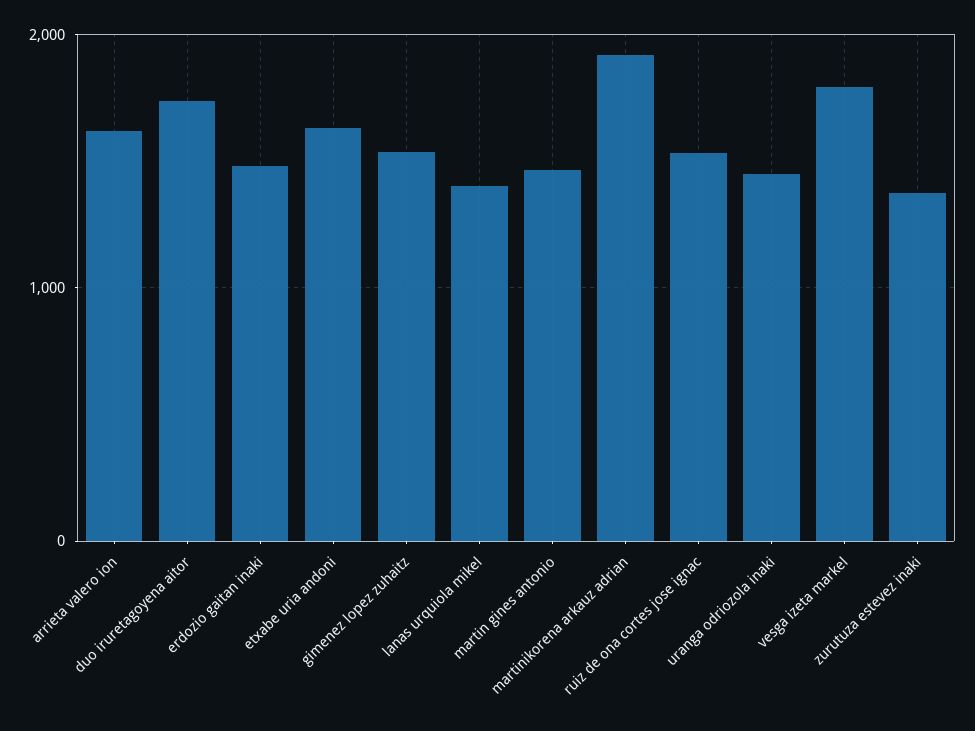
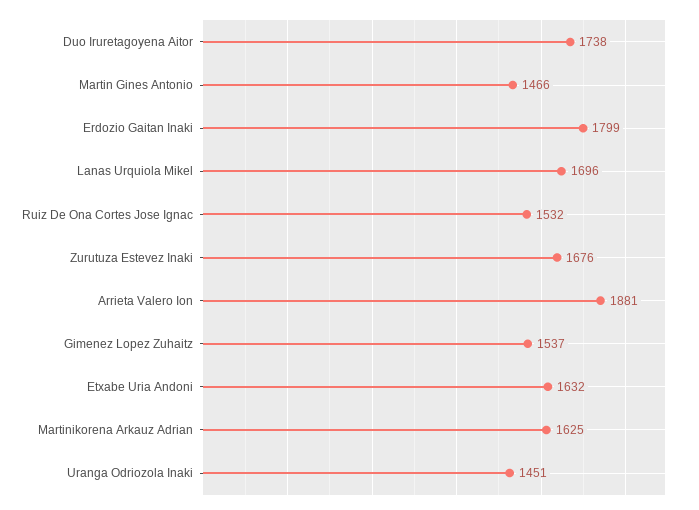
  {
-   "arrieta valero ion": 1600,
+   "arrieta valero ion": 1881,
    "duo iruretagoyena aitor": 1738,
-   "erdozio gaitan inaki": 1500,
+   "erdozio gaitan inaki": 1799,
    "etxabe uria andoni": 1632,
    "gimenez lopez zuhaitz": 1537,
-   "lanas urquiola mikel": 1400,
+   "lanas urquiola mikel": 1696,
    "martin gines antonio": 1466,
-   "martinikorena arkauz adrian": 1900,
+   "martinikorena arkauz adrian": 1625,
    "ruiz de ona cortes jose ignac": 1532,
    "uranga odriozola inaki": 1451,
-   "vesga izeta markel": 1800,
-   "zurutuza estevez inaki": 1400
+   "zurutuza estevez inaki": 1676
  }

